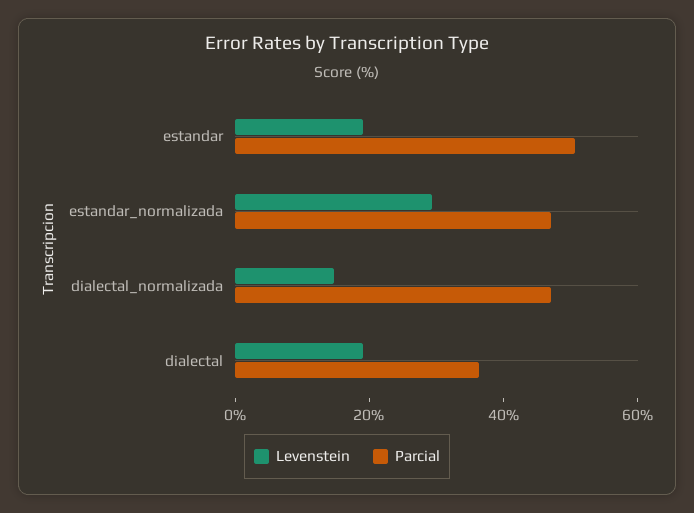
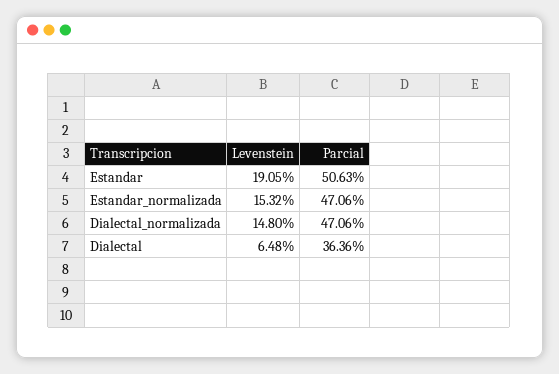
  {
    "Levenstein": {
      "estandar": 19.05,
-     "estandar_normalizada": 30,
+     "estandar_normalizada": 15.32,
      "dialectal_normalizada": 14.8,
-     "dialectal": 20
+     "dialectal": 6.48
    },
    "Parcial": {
      "estandar": 50.63,
      "estandar_normalizada": 47.06,
      "dialectal_normalizada": 47.06,
      "dialectal": 36.36
    }
  }

